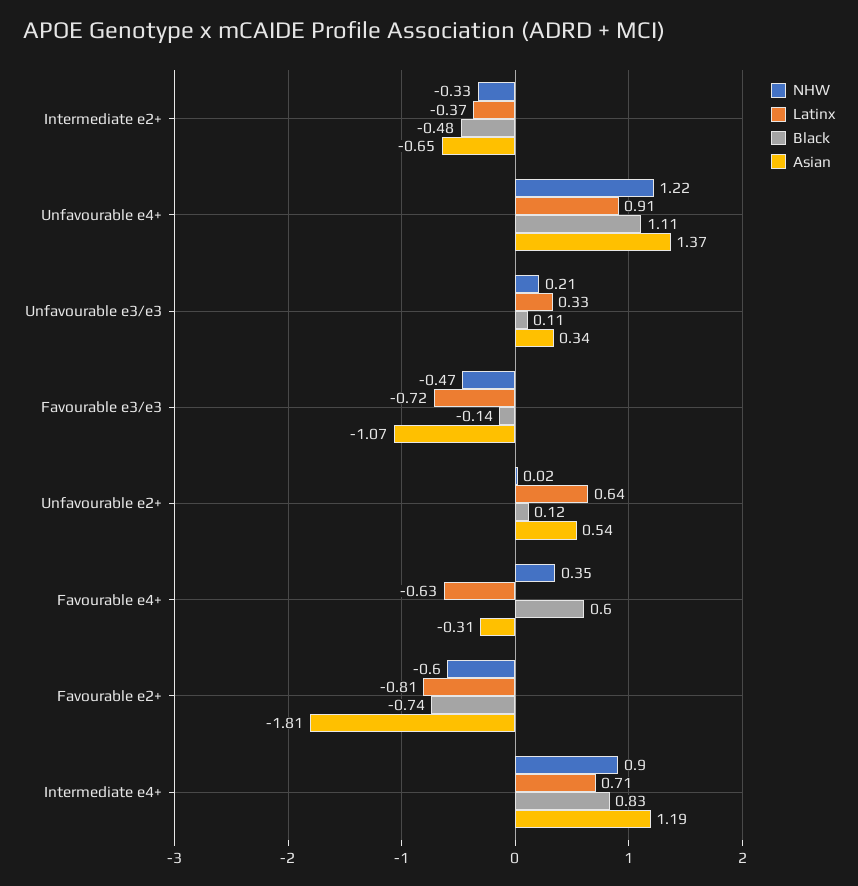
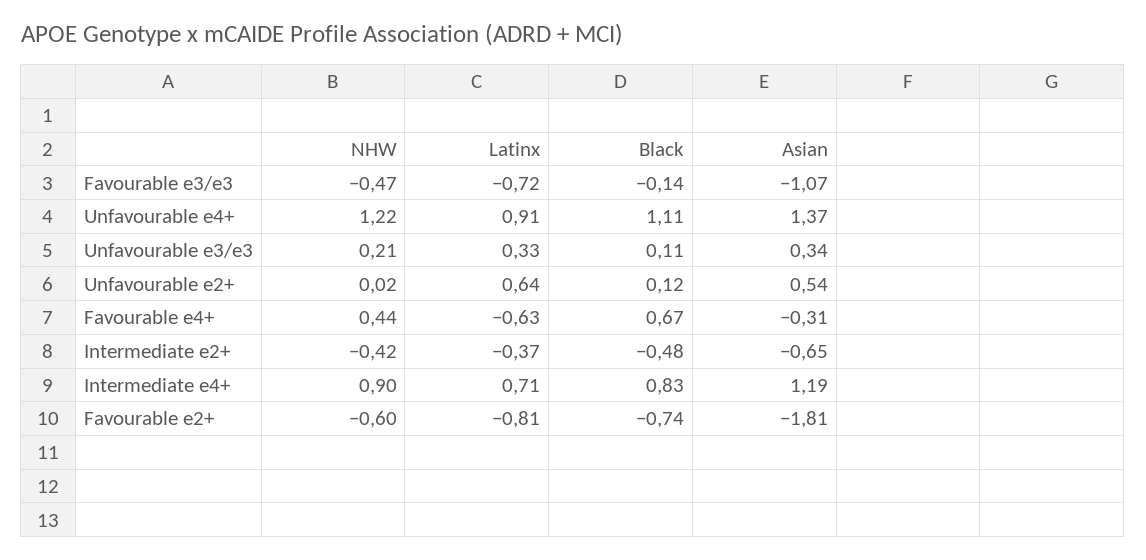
  {
    "NHW": {
-     "Intermediate e2+": -0.33,
+     "Intermediate e2+": -0.42,
      "Unfavourable e4+": 1.22,
      "Unfavourable e3/e3": 0.21,
      "Favourable e3/e3": -0.47,
      "Unfavourable e2+": 0.02,
-     "Favourable e4+": 0.35,
+     "Favourable e4+": 0.44,
      "Favourable e2+": -0.6,
      "Intermediate e4+": 0.9
    },
    "Latinx": {
      "Intermediate e2+": -0.37,
      "Unfavourable e4+": 0.91,
      "Unfavourable e3/e3": 0.33,
      "Favourable e3/e3": -0.72,
      "Unfavourable e2+": 0.64,
      "Favourable e4+": -0.63,
      "Favourable e2+": -0.81,
      "Intermediate e4+": 0.71
    },
    "Black": {
      "Intermediate e2+": -0.48,
      "Unfavourable e4+": 1.11,
      "Unfavourable e3/e3": 0.11,
      "Favourable e3/e3": -0.14,
      "Unfavourable e2+": 0.12,
-     "Favourable e4+": 0.6,
+     "Favourable e4+": 0.67,
      "Favourable e2+": -0.74,
      "Intermediate e4+": 0.83
    },
    "Asian": {
      "Intermediate e2+": -0.65,
      "Unfavourable e4+": 1.37,
      "Unfavourable e3/e3": 0.34,
      "Favourable e3/e3": -1.07,
      "Unfavourable e2+": 0.54,
      "Favourable e4+": -0.31,
      "Favourable e2+": -1.81,
      "Intermediate e4+": 1.19
    }
  }

